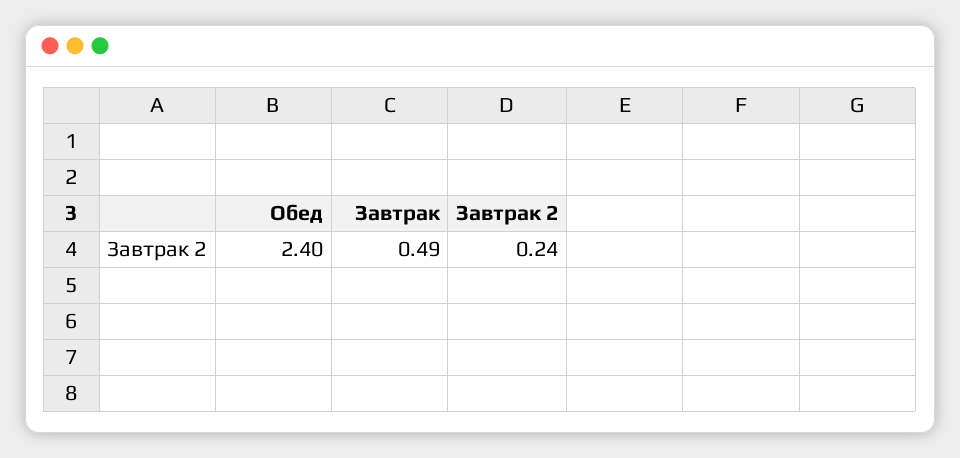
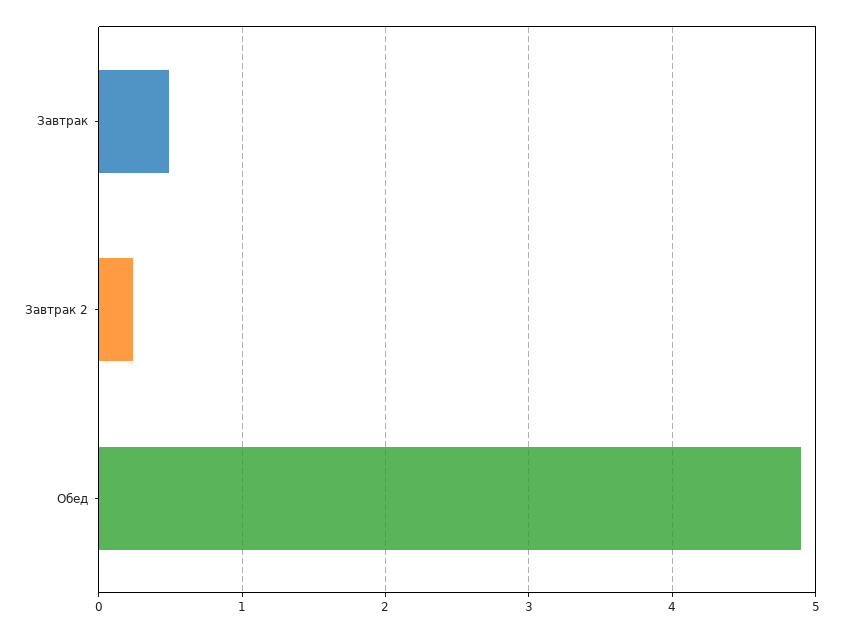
  {
-   "Обед": 2.4,
+   "Обед": 4.9,
    "Завтрак": 0.49,
    "Завтрак 2": 0.24
  }

